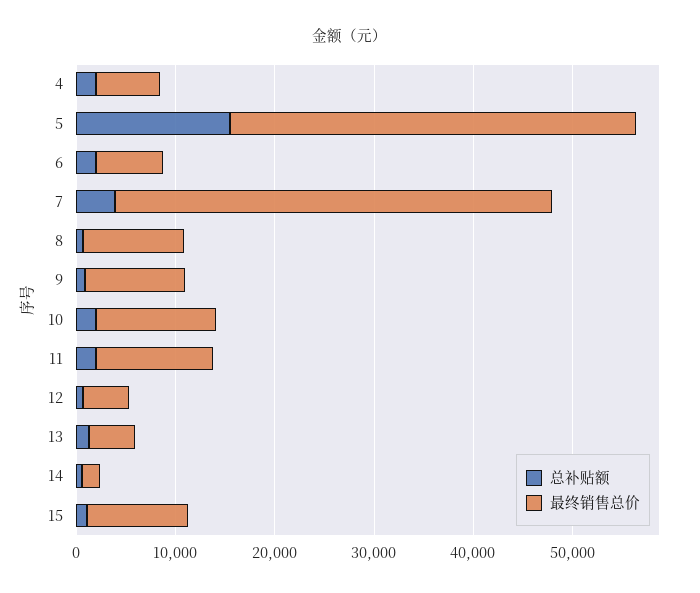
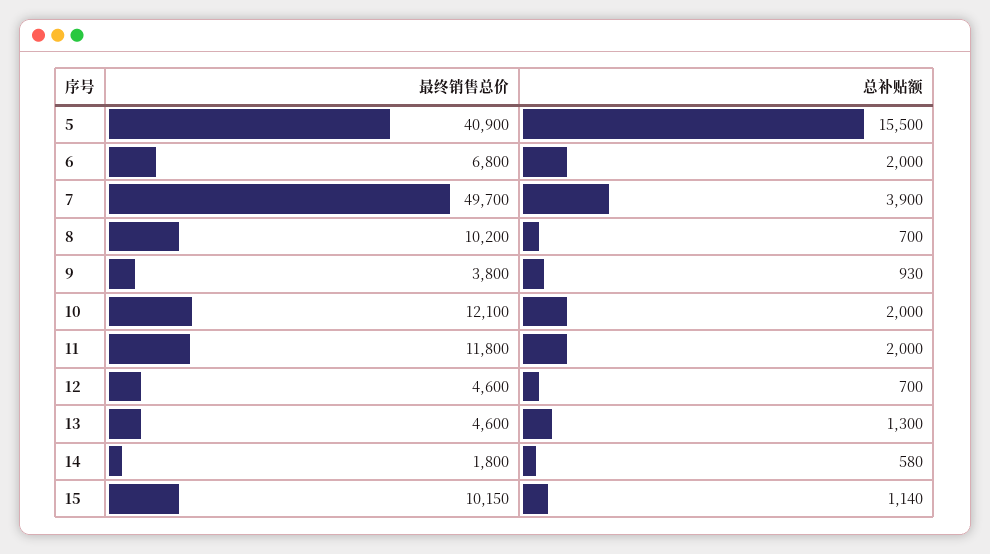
  {
    "总补贴额": {
-     "4": 2000,
      "5": 15500,
      "6": 2000,
      "7": 3900,
      "8": 700,
      "9": 930,
      "10": 2000,
      "11": 2000,
      "12": 700,
      "13": 1300,
      "14": 580,
      "15": 1140
    },
    "最终销售总价": {
-     "4": 6000,
      "5": 40900,
      "6": 6800,
-     "7": 44000,
+     "7": 49700,
      "8": 10200,
-     "9": 10000,
+     "9": 3800,
      "10": 12100,
      "11": 11800,
      "12": 4600,
      "13": 4600,
      "14": 1800,
      "15": 10150
    }
  }

